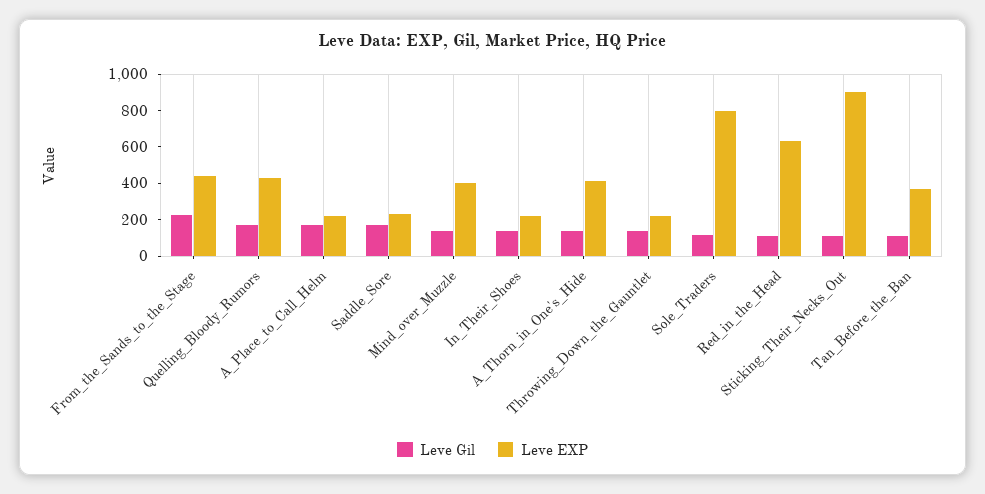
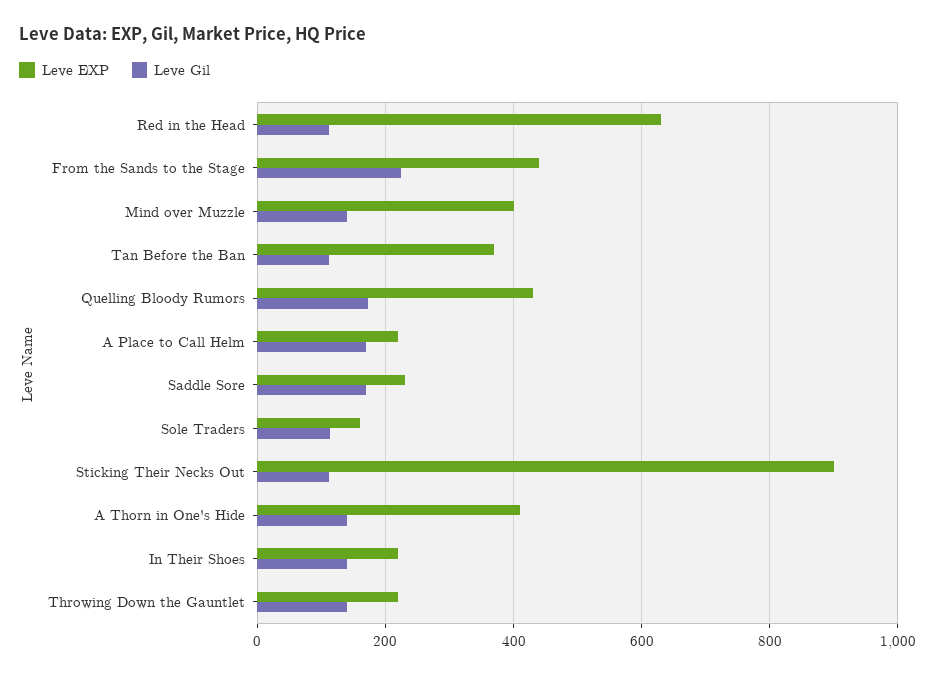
  {
    "Leve Gil": {
      "From_the_Sands_to_the_Stage": 220,
      "Quelling_Bloody_Rumors": 180,
      "A_Place_to_Call_Helm": 180,
      "Saddle_Sore": 180,
      "Mind_over_Muzzle": 140,
      "In_Their_Shoes": 140,
      "A_Thorn_in_One's_Hide": 140,
      "Throwing_Down_the_Gauntlet": 140,
      "Sole_Traders": 120,
      "Red_in_the_Head": 120,
      "Sticking_Their_Necks_Out": 120,
      "Tan_Before_the_Ban": 120
    },
    "Leve EXP": {
      "From_the_Sands_to_the_Stage": 440,
      "Quelling_Bloody_Rumors": 440,
      "A_Place_to_Call_Helm": 220,
      "Saddle_Sore": 240,
      "Mind_over_Muzzle": 400,
      "In_Their_Shoes": 220,
      "A_Thorn_in_One's_Hide": 420,
      "Throwing_Down_the_Gauntlet": 220,
-     "Sole_Traders": 800,
+     "Sole_Traders": 160,
      "Red_in_the_Head": 640,
      "Sticking_Their_Necks_Out": 900,
      "Tan_Before_the_Ban": 380
    }
  }

